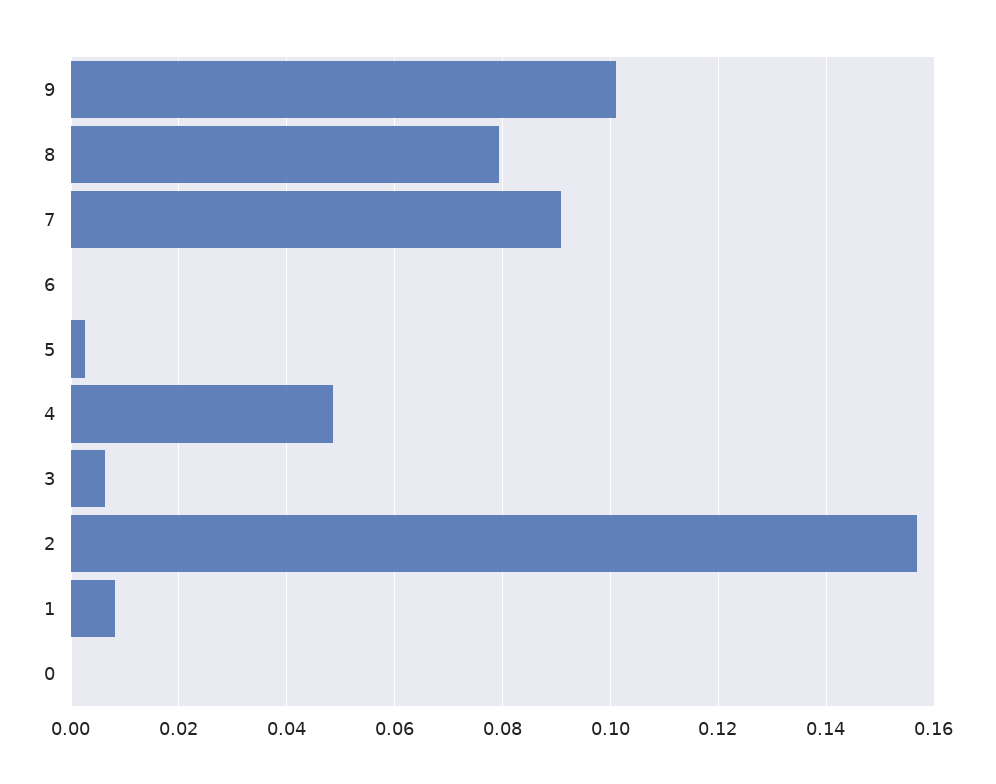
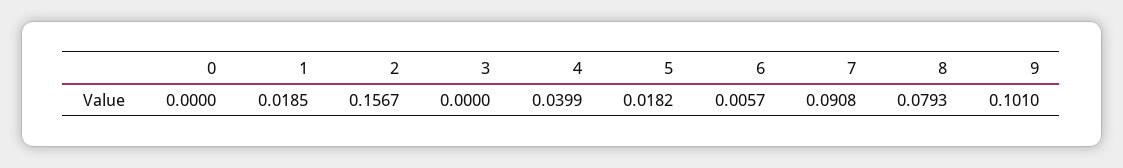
  {
    "9": 0.101,
    "8": 0.0793,
    "7": 0.0908,
-   "6": 0,
+   "6": 0.0057,
-   "5": 0.002,
+   "5": 0.0182,
-   "4": 0.048,
+   "4": 0.0399,
-   "3": 0.006,
+   "3": 0,
    "2": 0.1567,
-   "1": 0.008,
+   "1": 0.0185,
    "0": 0
  }

